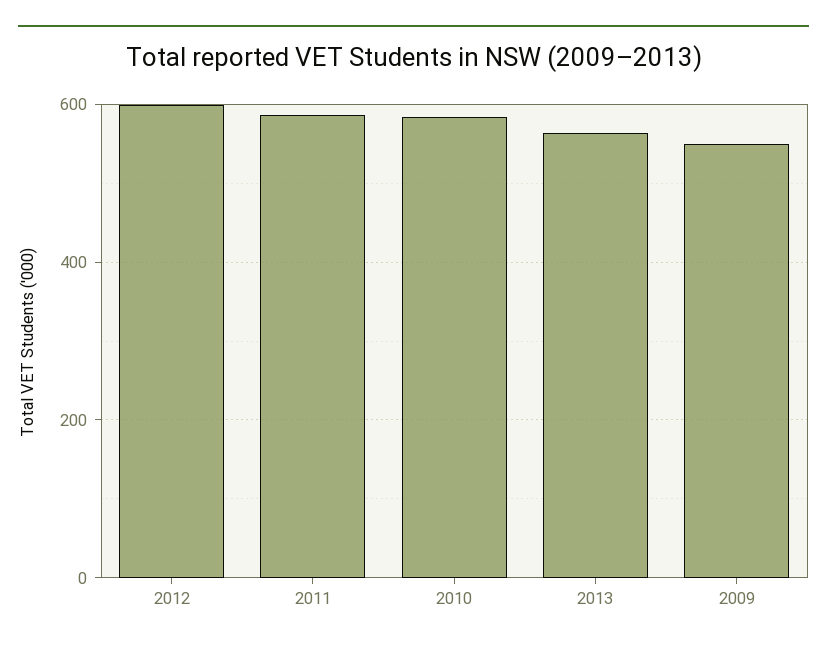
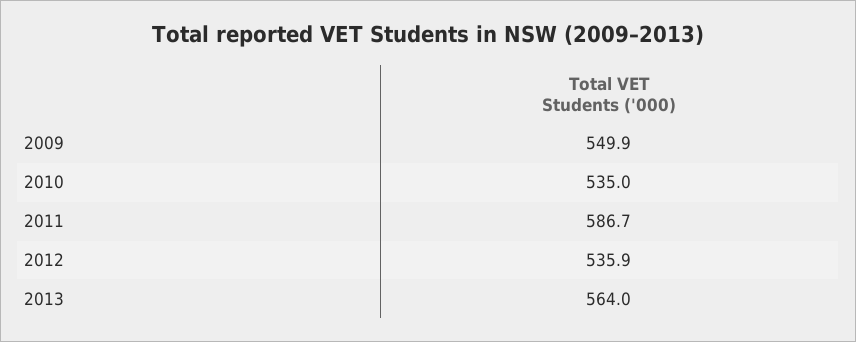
  {
-   "2012": 600,
+   "2012": 535.9,
    "2011": 586.7,
-   "2010": 580,
+   "2010": 535,
    "2013": 564,
    "2009": 549.9
  }

